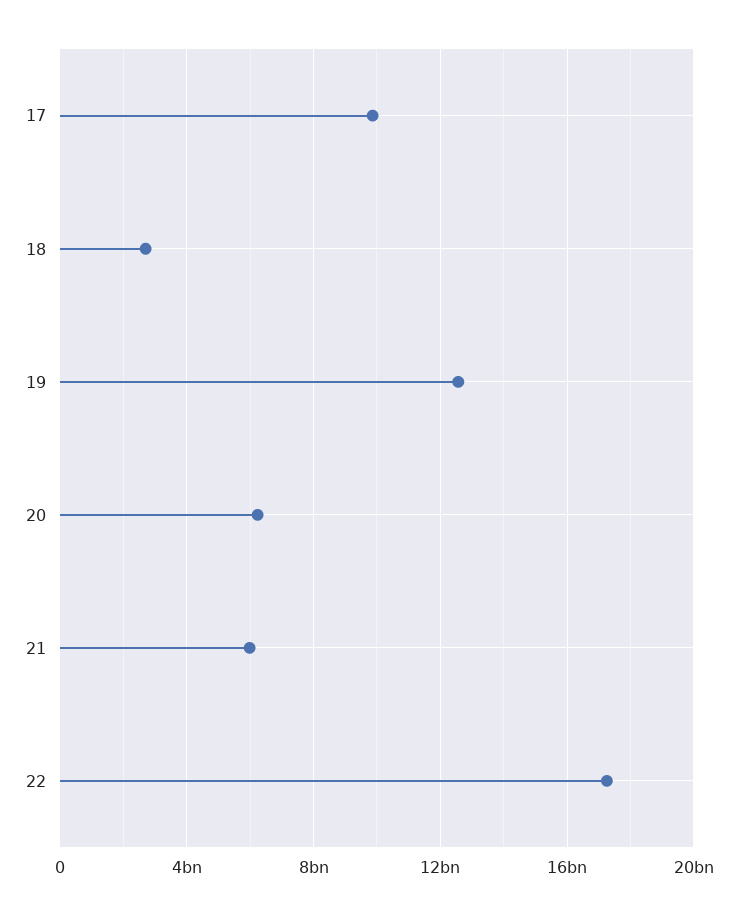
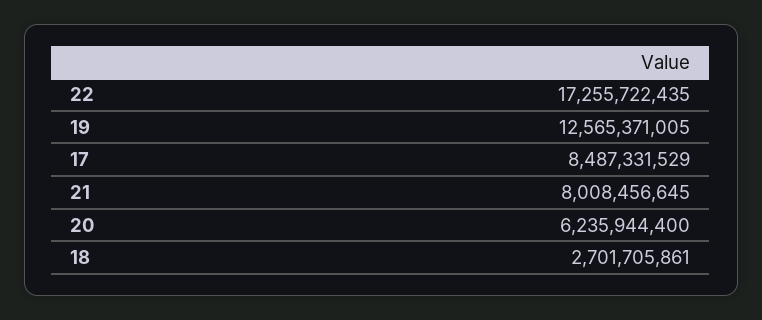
  {
-   "17": 10000000000,
+   "17": 8487331529,
    "18": 2701705861,
    "19": 12565371005,
    "20": 6235944400,
-   "21": 6000000000,
+   "21": 8008456645,
    "22": 17255722435
  }

